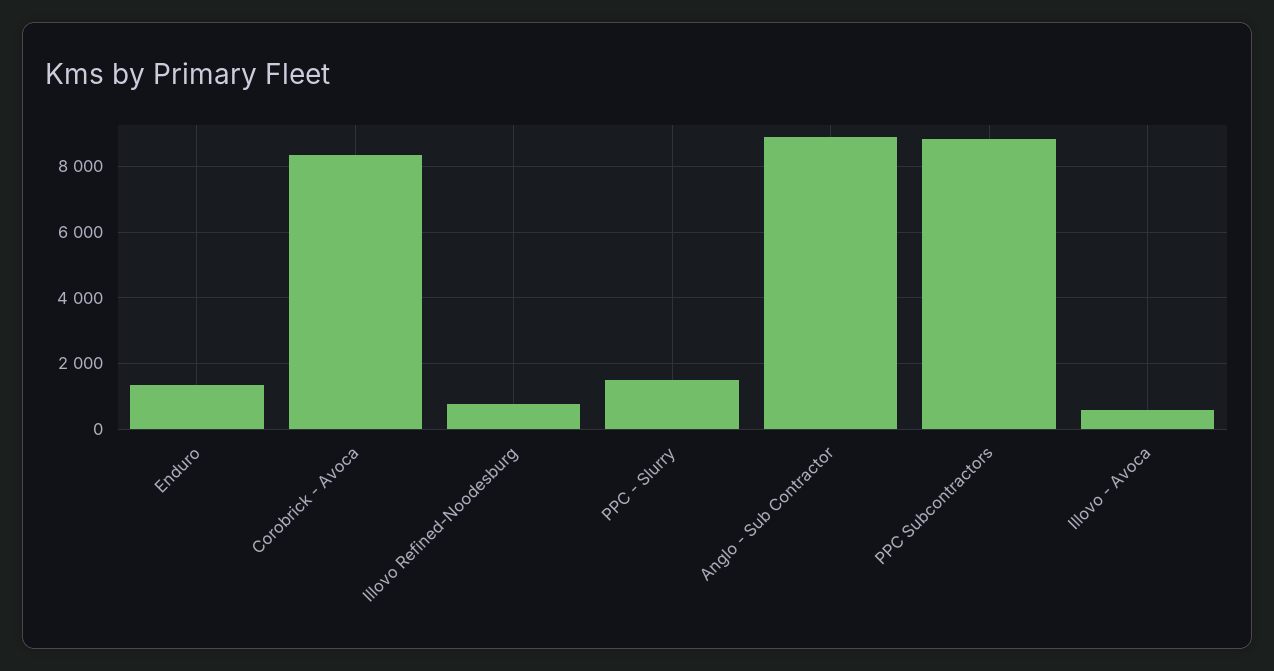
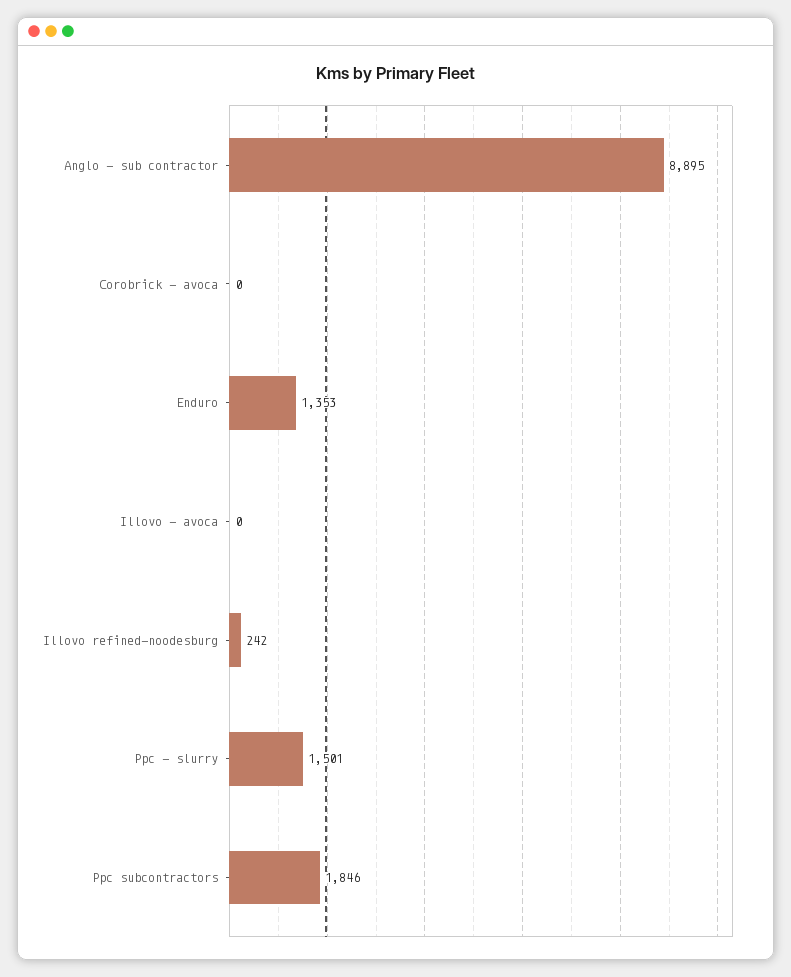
  {
    "Enduro": 1353,
-   "Corobrick - Avoca": 8400,
+   "Corobrick - Avoca": 0,
-   "Illovo Refined-Noodesburg": 800,
+   "Illovo Refined-Noodesburg": 242,
    "PPC - Slurry": 1501,
    "Anglo - Sub Contractor": 8895,
-   "PPC Subcontractors": 8800,
+   "PPC Subcontractors": 1846,
-   "Illovo - Avoca": 600
+   "Illovo - Avoca": 0
  }

